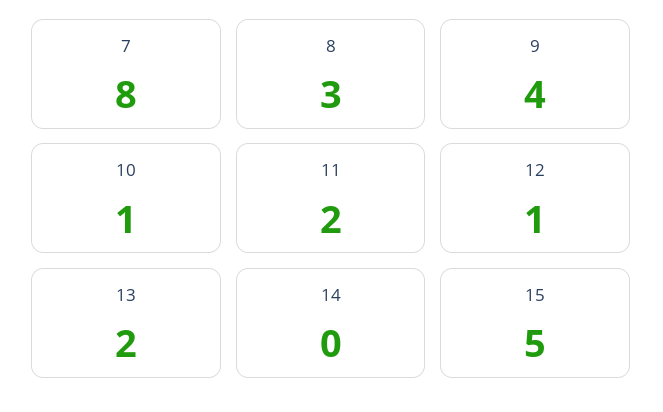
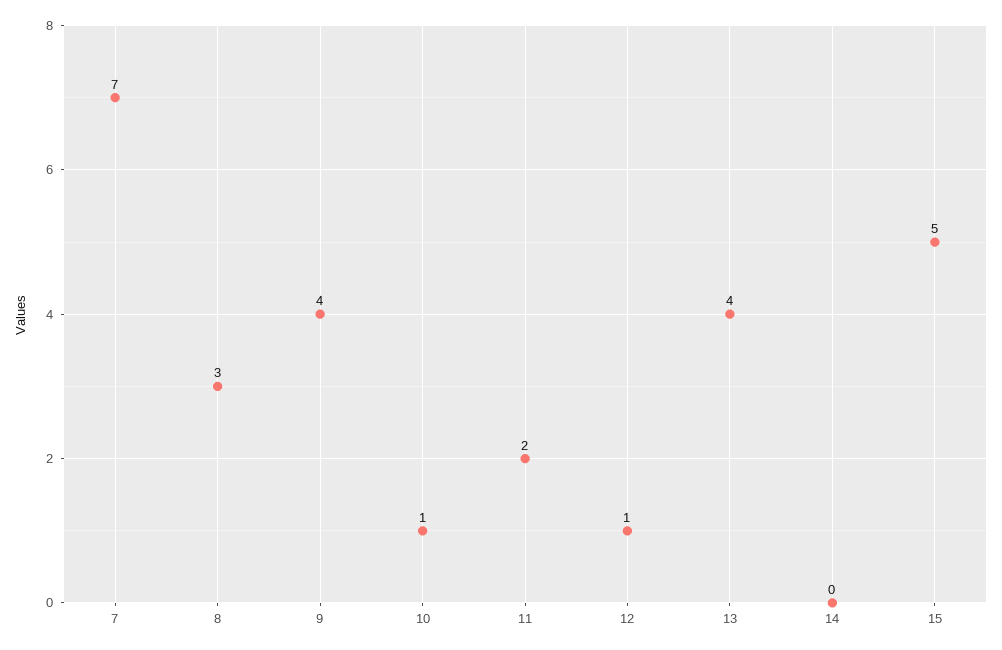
  {
-   "7": 8,
+   "7": 7,
    "8": 3,
    "9": 4,
    "10": 1,
    "11": 2,
    "12": 1,
-   "13": 2,
+   "13": 4,
    "14": 0,
    "15": 5
  }

